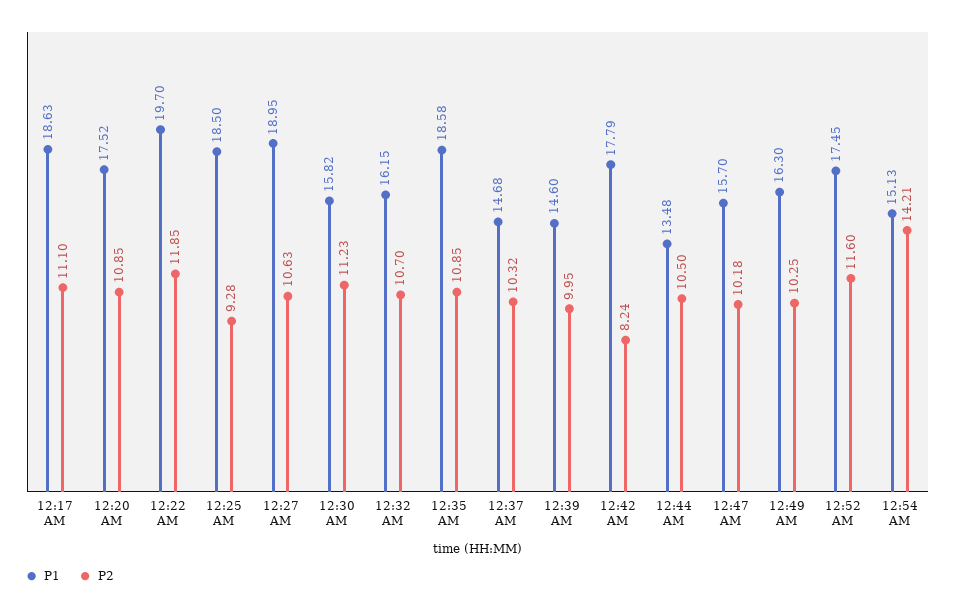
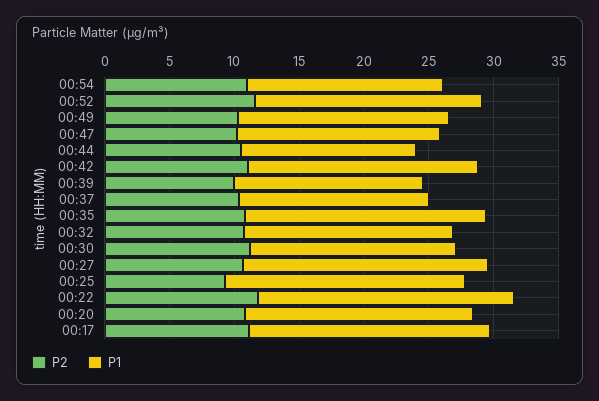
  {
    "P1": {
      "12:17 AM": 18.63,
      "12:20 AM": 17.52,
      "12:22 AM": 19.7,
      "12:25 AM": 18.5,
      "12:27 AM": 18.95,
      "12:30 AM": 15.82,
      "12:32 AM": 16.15,
      "12:35 AM": 18.58,
      "12:37 AM": 14.68,
      "12:39 AM": 14.6,
      "12:42 AM": 17.79,
      "12:44 AM": 13.48,
      "12:47 AM": 15.7,
      "12:49 AM": 16.3,
      "12:52 AM": 17.45,
      "12:54 AM": 15.13
    },
    "P2": {
      "12:17 AM": 11.1,
      "12:20 AM": 10.85,
      "12:22 AM": 11.85,
      "12:25 AM": 9.28,
      "12:27 AM": 10.63,
      "12:30 AM": 11.23,
      "12:32 AM": 10.7,
      "12:35 AM": 10.85,
      "12:37 AM": 10.32,
      "12:39 AM": 9.95,
-     "12:42 AM": 8.24,
+     "12:42 AM": 11,
      "12:44 AM": 10.5,
      "12:47 AM": 10.18,
      "12:49 AM": 10.25,
      "12:52 AM": 11.6,
-     "12:54 AM": 14.21
+     "12:54 AM": 11
    }
  }

